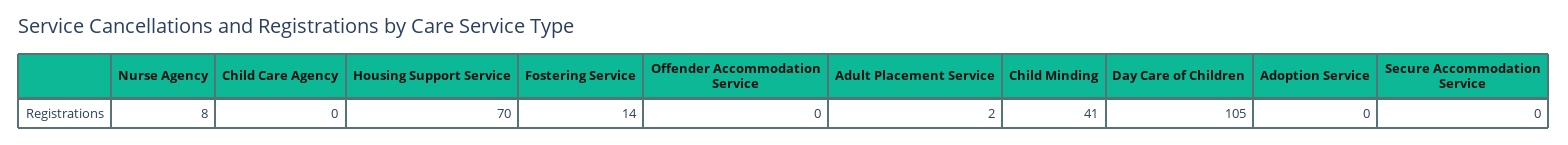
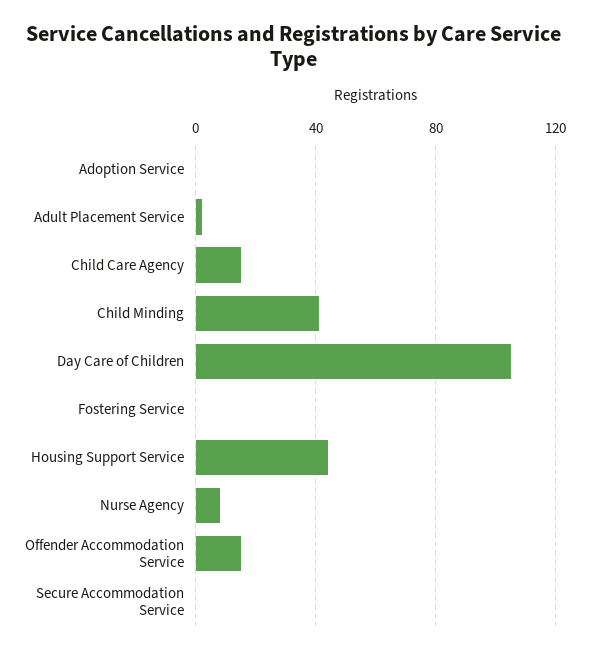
  {
    "Nurse Agency": 8,
-   "Child Care Agency": 0,
+   "Child Care Agency": 15,
-   "Housing Support Service": 70,
+   "Housing Support Service": 45,
-   "Fostering Service": 14,
+   "Fostering Service": 0,
-   "Offender Accommodation Service": 0,
+   "Offender Accommodation Service": 15,
    "Adult Placement Service": 2,
    "Child Minding": 41,
    "Day Care of Children": 105,
    "Adoption Service": 0,
    "Secure Accommodation Service": 0
  }

